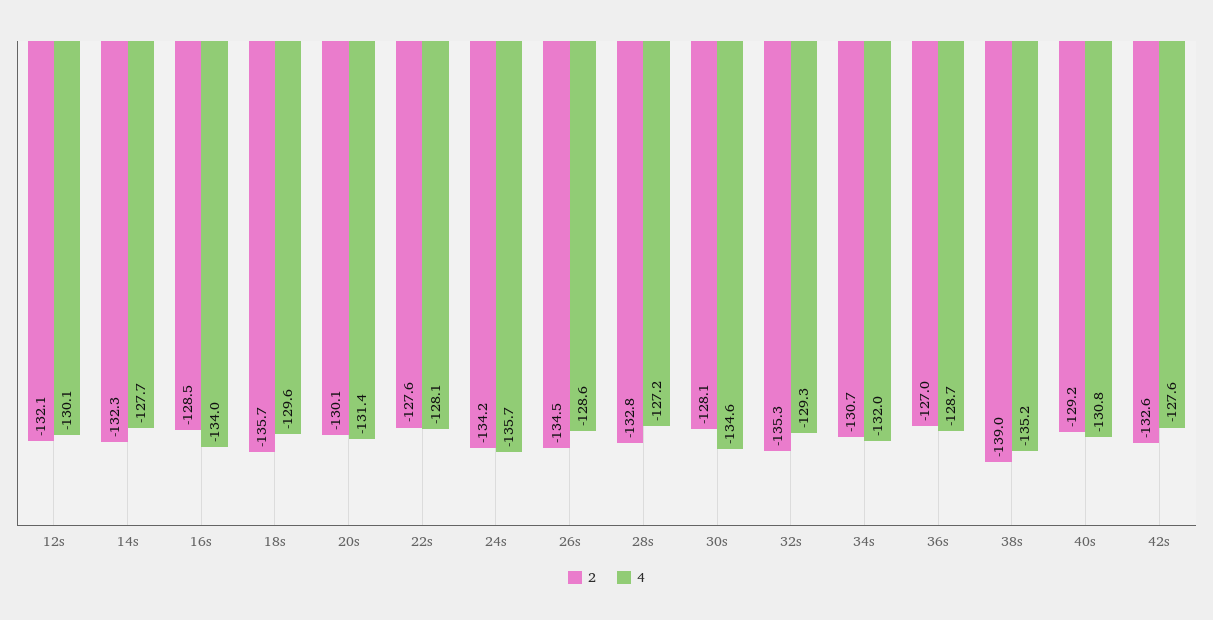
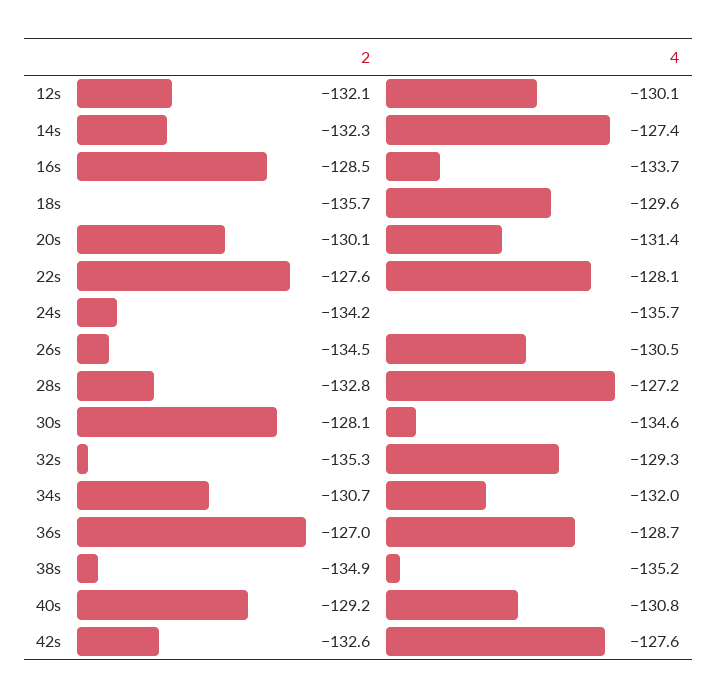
  {
    "2": {
      "12s": -132.1,
      "14s": -132.3,
      "16s": -128.5,
      "18s": -135.7,
      "20s": -130.1,
      "22s": -127.6,
      "24s": -134.2,
      "26s": -134.5,
      "28s": -132.8,
      "30s": -128.1,
      "32s": -135.3,
      "34s": -130.7,
      "36s": -127,
-     "38s": -139,
+     "38s": -134.9,
      "40s": -129.2,
      "42s": -132.6
    },
    "4": {
      "12s": -130.1,
-     "14s": -127.7,
+     "14s": -127.4,
-     "16s": -134,
+     "16s": -133.7,
      "18s": -129.6,
      "20s": -131.4,
      "22s": -128.1,
      "24s": -135.7,
-     "26s": -128.6,
+     "26s": -130.5,
      "28s": -127.2,
      "30s": -134.6,
      "32s": -129.3,
      "34s": -132,
      "36s": -128.7,
      "38s": -135.2,
      "40s": -130.8,
      "42s": -127.6
    }
  }

